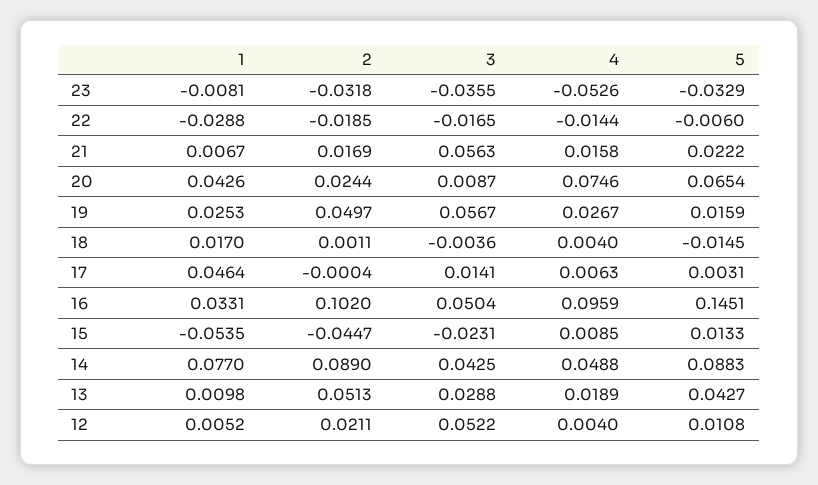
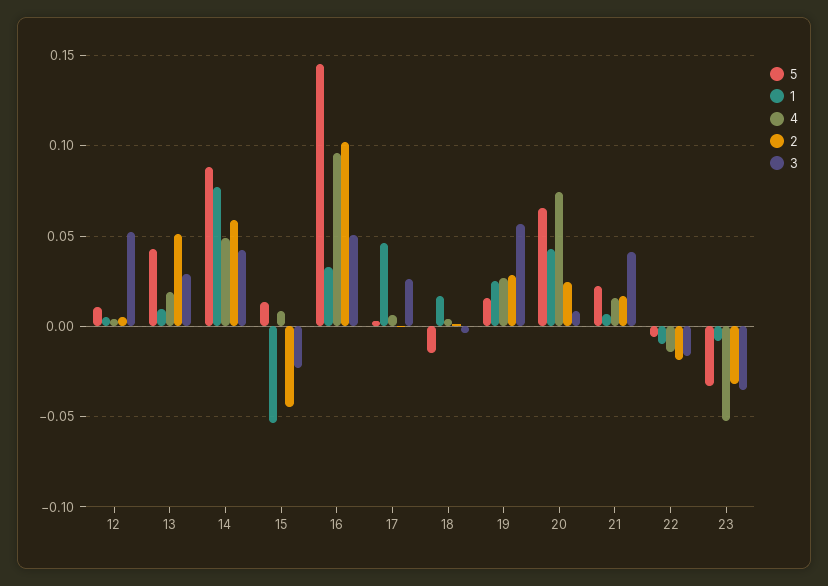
  {
    "1": {
      "23": -0.0081,
-     "22": -0.0288,
+     "22": -0.01,
      "21": 0.0067,
      "20": 0.0426,
      "19": 0.0253,
      "18": 0.017,
      "17": 0.0464,
      "16": 0.0331,
      "15": -0.0535,
      "14": 0.077,
      "13": 0.0098,
      "12": 0.0052
    },
    "2": {
      "23": -0.0318,
      "22": -0.0185,
      "21": 0.0169,
      "20": 0.0244,
-     "19": 0.0497,
+     "19": 0.03,
      "18": 0.0011,
      "17": -0.0004,
      "16": 0.102,
      "15": -0.0447,
-     "14": 0.089,
+     "14": 0.06,
      "13": 0.0513,
-     "12": 0.0211
+     "12": 0.005
    },
    "3": {
      "23": -0.0355,
      "22": -0.0165,
-     "21": 0.0563,
+     "21": 0.04,
      "20": 0.0087,
      "19": 0.0567,
      "18": -0.0036,
-     "17": 0.0141,
+     "17": 0.025,
      "16": 0.0504,
      "15": -0.0231,
      "14": 0.0425,
      "13": 0.0288,
      "12": 0.0522
    },
    "4": {
      "23": -0.0526,
      "22": -0.0144,
      "21": 0.0158,
      "20": 0.0746,
      "19": 0.0267,
      "18": 0.004,
      "17": 0.0063,
      "16": 0.0959,
      "15": 0.0085,
      "14": 0.0488,
      "13": 0.0189,
      "12": 0.004
    },
    "5": {
      "23": -0.0329,
      "22": -0.006,
      "21": 0.0222,
      "20": 0.0654,
      "19": 0.0159,
      "18": -0.0145,
      "17": 0.0031,
      "16": 0.1451,
      "15": 0.0133,
      "14": 0.0883,
      "13": 0.0427,
      "12": 0.0108
    }
  }

